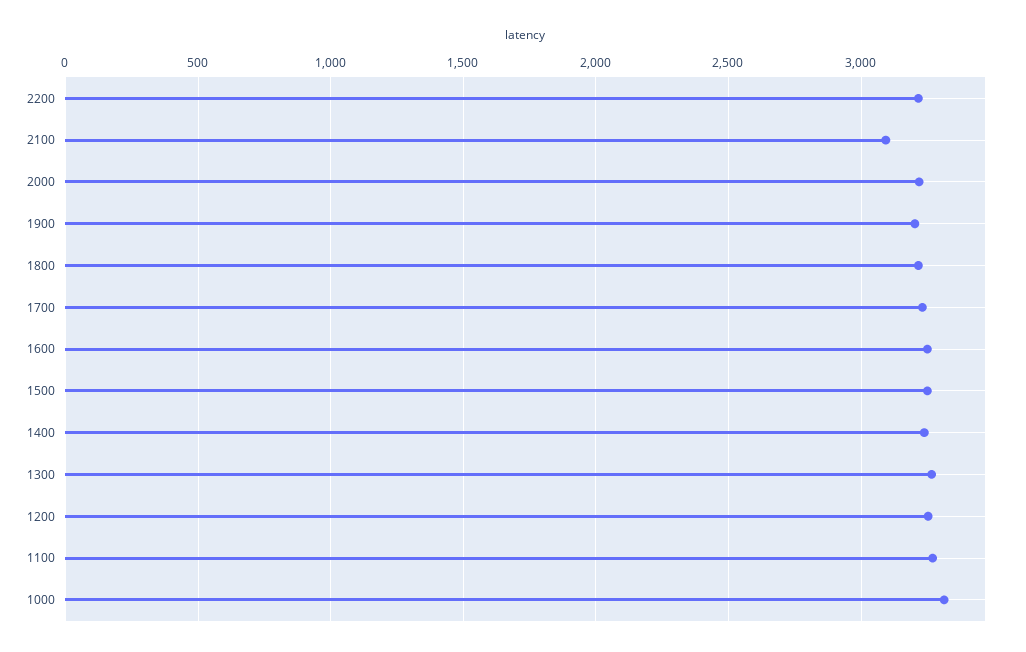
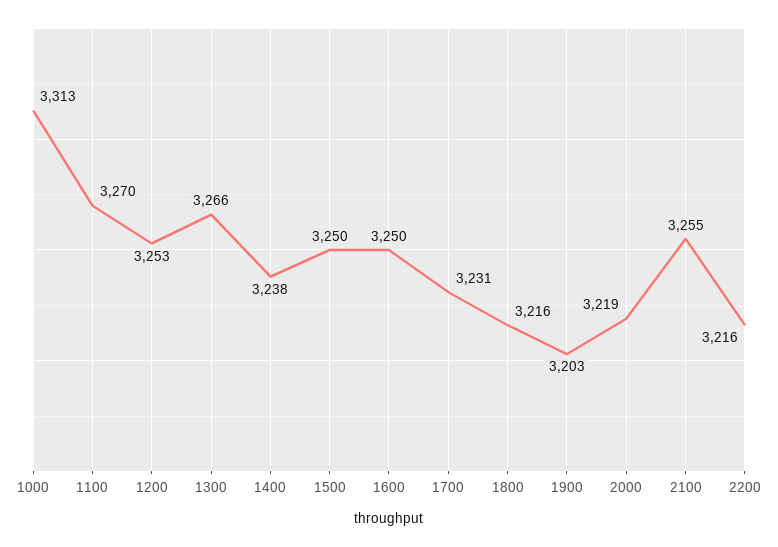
  {
    "2200": 3216,
-   "2100": 3100,
+   "2100": 3255,
    "2000": 3219,
    "1900": 3203,
    "1800": 3216,
    "1700": 3231,
    "1600": 3250,
    "1500": 3250,
    "1400": 3238,
    "1300": 3266,
    "1200": 3253,
    "1100": 3270,
    "1000": 3313
  }

